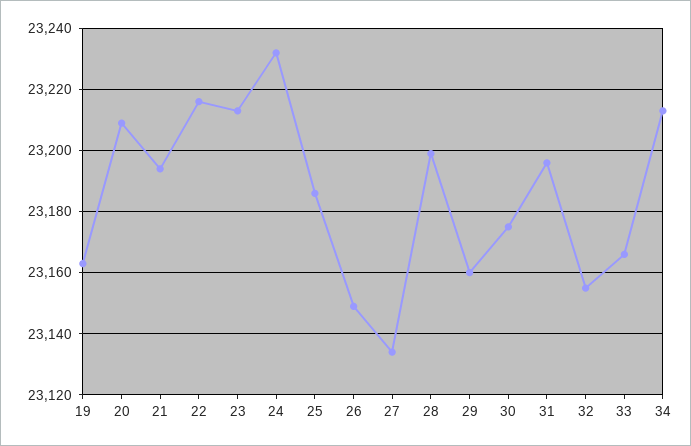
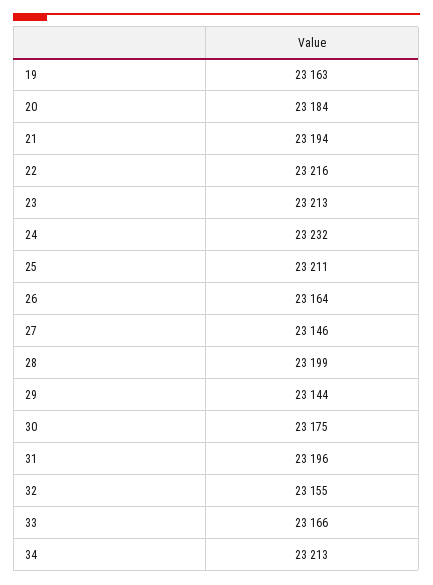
  {
    "19": 23163,
-   "20": 23210,
+   "20": 23184,
    "21": 23194,
    "22": 23216,
    "23": 23213,
    "24": 23232,
-   "25": 23185,
+   "25": 23211,
-   "26": 23150,
+   "26": 23164,
-   "27": 23135,
+   "27": 23146,
    "28": 23199,
-   "29": 23160,
+   "29": 23144,
    "30": 23175,
    "31": 23196,
    "32": 23155,
    "33": 23166,
    "34": 23213
  }

